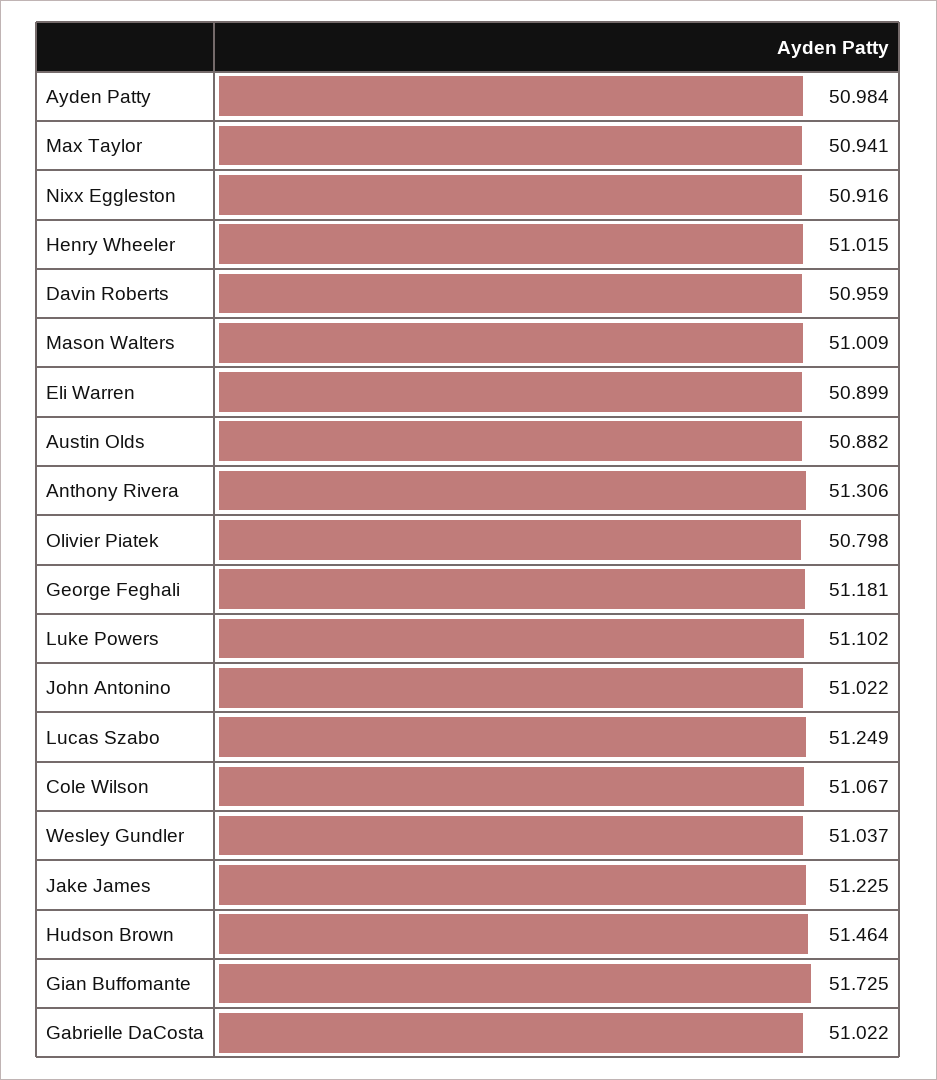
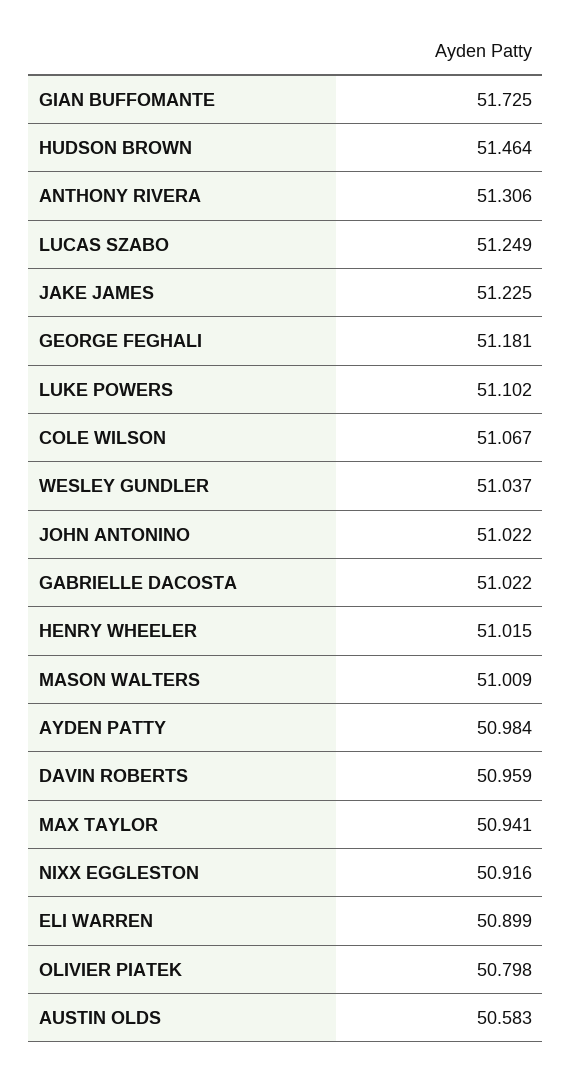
  {
    "Ayden Patty": 50.984,
    "Max Taylor": 50.941,
    "Nixx Eggleston": 50.916,
    "Henry Wheeler": 51.015,
    "Davin Roberts": 50.959,
    "Mason Walters": 51.009,
    "Eli Warren": 50.899,
-   "Austin Olds": 50.882,
+   "Austin Olds": 50.583,
    "Anthony Rivera": 51.306,
    "Olivier Piatek": 50.798,
    "George Feghali": 51.181,
    "Luke Powers": 51.102,
    "John Antonino": 51.022,
    "Lucas Szabo": 51.249,
    "Cole Wilson": 51.067,
    "Wesley Gundler": 51.037,
    "Jake James": 51.225,
    "Hudson Brown": 51.464,
    "Gian Buffomante": 51.725,
    "Gabrielle DaCosta": 51.022
  }

